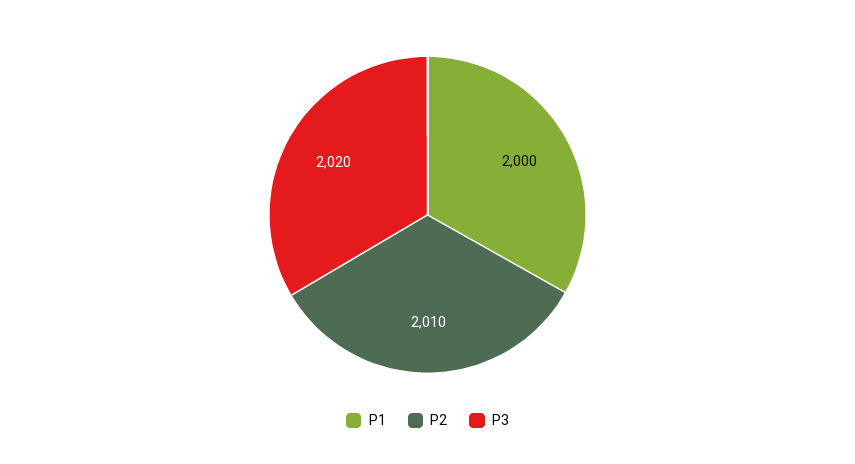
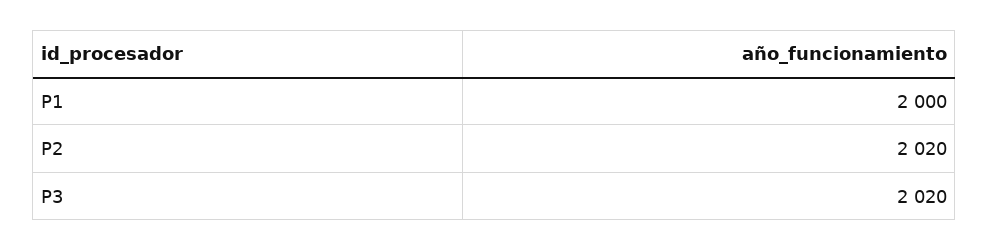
  {
    "P1": 2000,
-   "P2": 2010,
+   "P2": 2020,
    "P3": 2020
  }

